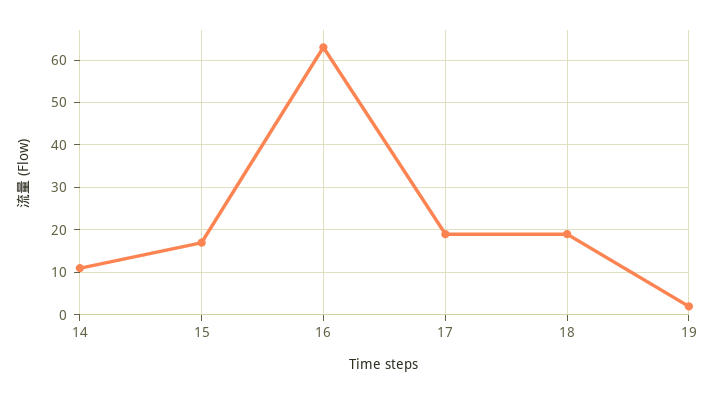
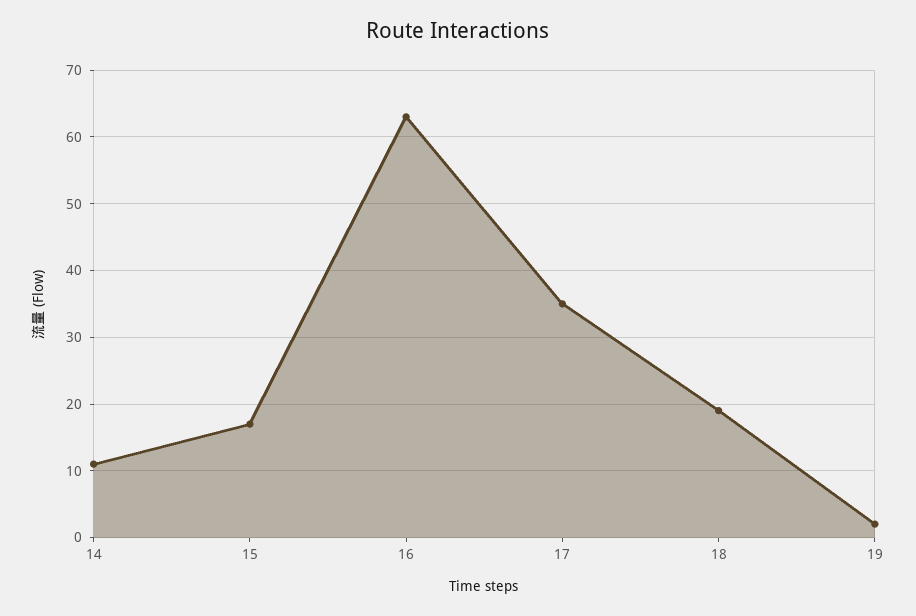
  {
    "14": 11,
    "15": 17,
    "16": 63,
-   "17": 20,
+   "17": 35,
    "18": 19,
    "19": 2
  }

